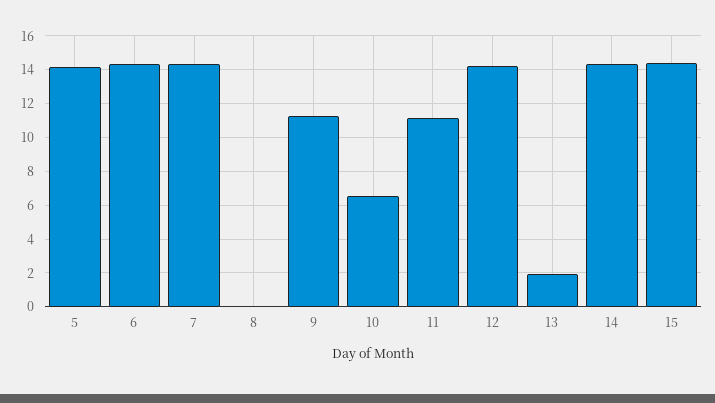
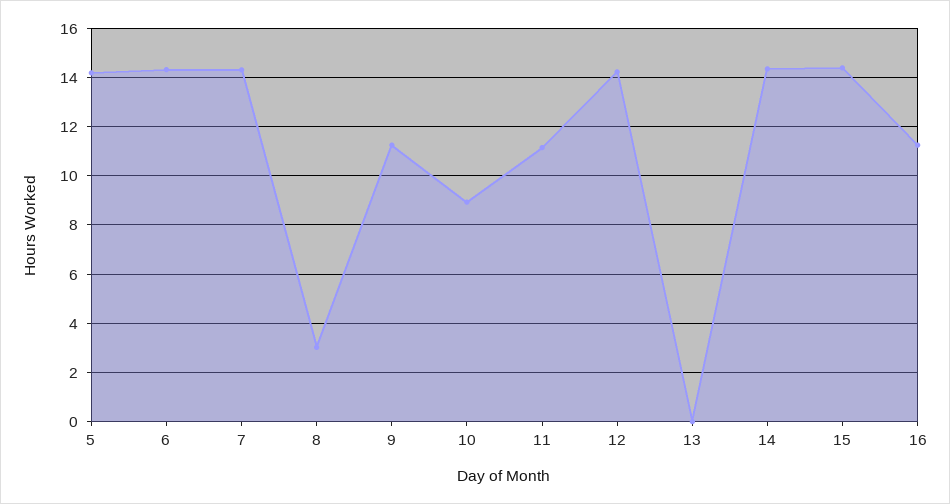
  {
    "5": 14.25,
    "6": 14.25,
    "7": 14.25,
-   "8": 0,
+   "8": 3,
    "9": 11.25,
-   "10": 6.5,
+   "10": 9,
    "11": 11.25,
    "12": 14.25,
-   "13": 2,
+   "13": 0,
    "14": 14.25,
-   "15": 14.5
+   "15": 14.5,
+   "16": 11.25
  }

